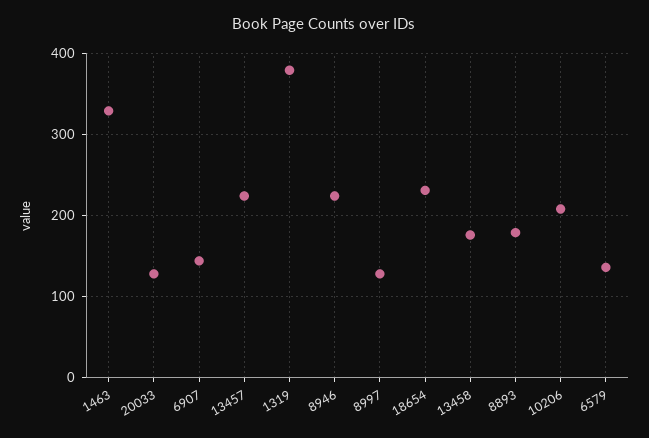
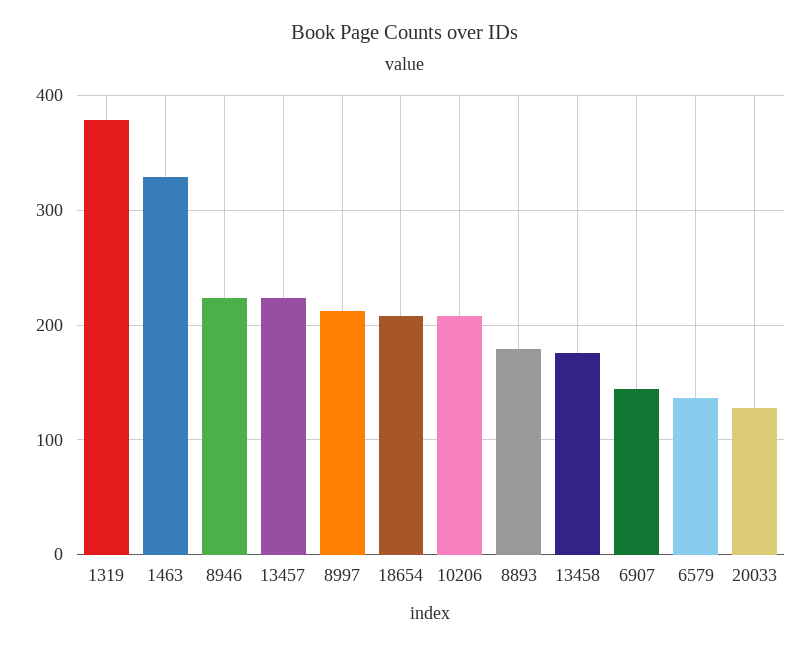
  {
    "1463": 330,
    "20033": 130,
    "6907": 140,
    "13457": 220,
    "1319": 380,
    "8946": 220,
-   "8997": 130,
+   "8997": 210,
-   "18654": 230,
+   "18654": 210,
    "13458": 180,
    "8893": 180,
    "10206": 210,
    "6579": 140
  }

